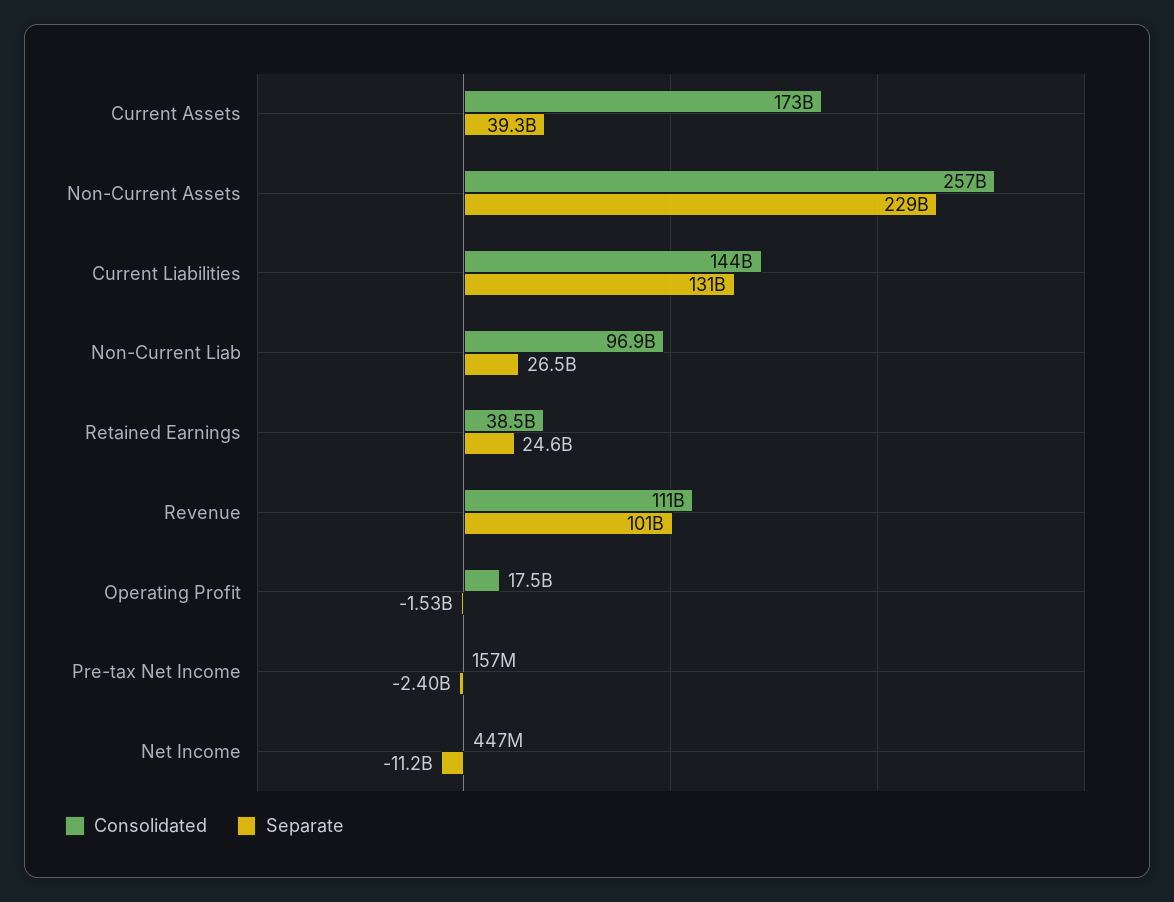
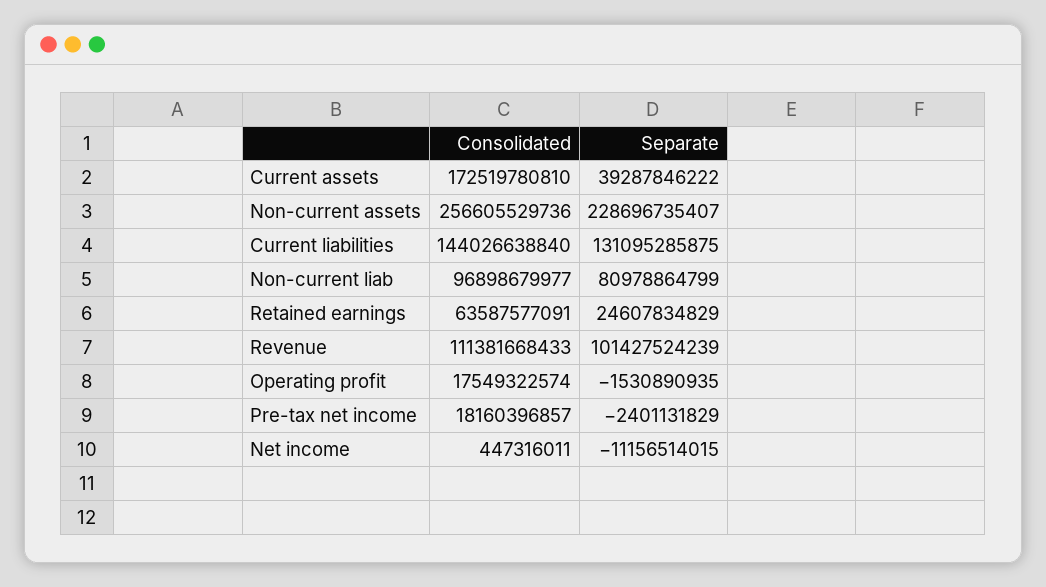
  {
    "Consolidated": {
      "Current Assets": 172519780810,
      "Non-Current Assets": 256605529736,
      "Current Liabilities": 144026638840,
      "Non-Current Liab": 96898679977,
-     "Retained Earnings": 38500000000,
+     "Retained Earnings": 63587577091,
      "Revenue": 111381668433,
      "Operating Profit": 17549322574,
-     "Pre-tax Net Income": 157000000,
+     "Pre-tax Net Income": 18160396857,
      "Net Income": 447316011
    },
    "Separate": {
      "Current Assets": 39287846222,
      "Non-Current Assets": 228696735407,
      "Current Liabilities": 131095285875,
-     "Non-Current Liab": 26500000000,
+     "Non-Current Liab": 80978864799,
      "Retained Earnings": 24607834829,
      "Revenue": 101427524239,
      "Operating Profit": -1530890935,
      "Pre-tax Net Income": -2401131829,
      "Net Income": -11156514015
    }
  }

